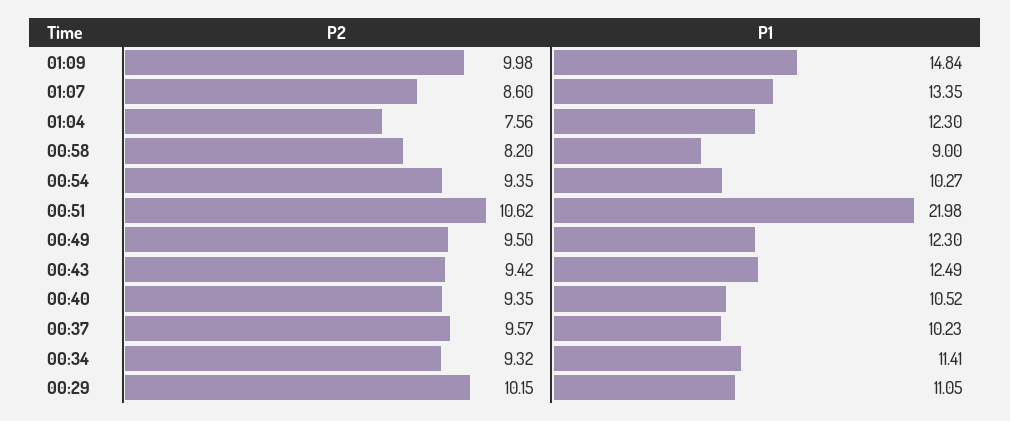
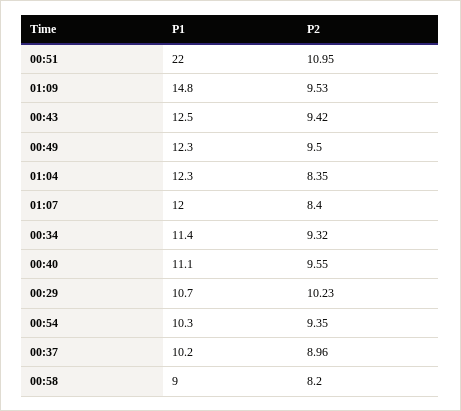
  {
    "P2": {
-     "01:09": 9.98,
+     "01:09": 9.53,
-     "01:07": 8.6,
+     "01:07": 8.4,
-     "01:04": 7.56,
+     "01:04": 8.35,
      "00:58": 8.2,
      "00:54": 9.35,
-     "00:51": 10.62,
+     "00:51": 10.95,
      "00:49": 9.5,
      "00:43": 9.42,
-     "00:40": 9.35,
+     "00:40": 9.55,
-     "00:37": 9.57,
+     "00:37": 8.96,
      "00:34": 9.32,
-     "00:29": 10.15
+     "00:29": 10.23
    },
    "P1": {
      "01:09": 14.84,
-     "01:07": 13.35,
+     "01:07": 12,
      "01:04": 12.3,
      "00:58": 9,
      "00:54": 10.27,
      "00:51": 21.98,
      "00:49": 12.3,
      "00:43": 12.49,
-     "00:40": 10.52,
+     "00:40": 11.1,
      "00:37": 10.23,
      "00:34": 11.41,
-     "00:29": 11.05
+     "00:29": 10.7
    }
  }

